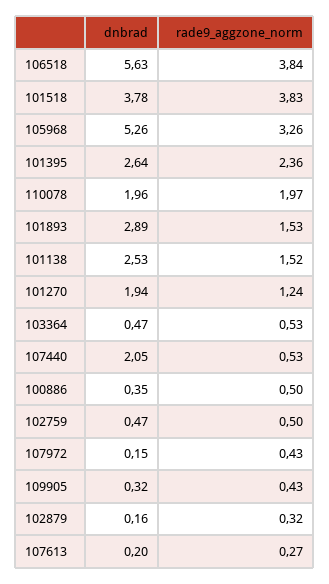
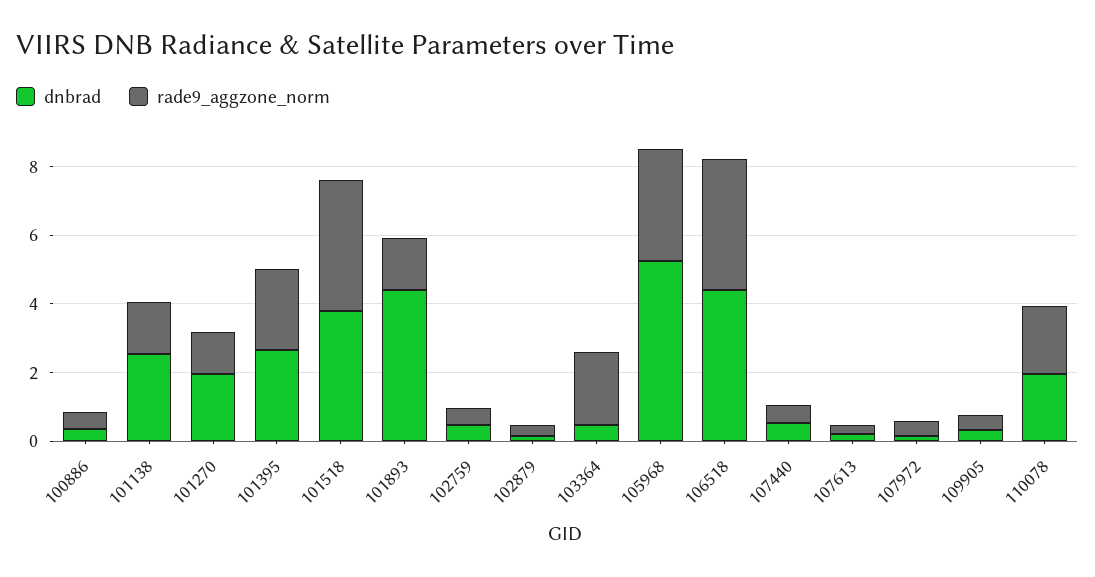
  {
    "dnbrad": {
-     "106518": 5.63,
+     "106518": 4.5,
      "101518": 3.78,
      "105968": 5.26,
      "101395": 2.64,
      "110078": 1.96,
-     "101893": 2.89,
+     "101893": 4.5,
      "101138": 2.53,
      "101270": 1.94,
      "103364": 0.47,
-     "107440": 2.05,
+     "107440": 0.5,
      "100886": 0.35,
      "102759": 0.47,
      "107972": 0.15,
      "109905": 0.32,
      "102879": 0.16,
      "107613": 0.2
    },
    "rade9_aggzone_norm": {
      "106518": 3.84,
      "101518": 3.83,
      "105968": 3.26,
      "101395": 2.36,
      "110078": 1.97,
      "101893": 1.53,
      "101138": 1.52,
      "101270": 1.24,
-     "103364": 0.53,
+     "103364": 2,
      "107440": 0.53,
      "100886": 0.5,
      "102759": 0.5,
      "107972": 0.43,
      "109905": 0.43,
      "102879": 0.32,
      "107613": 0.27
    }
  }

